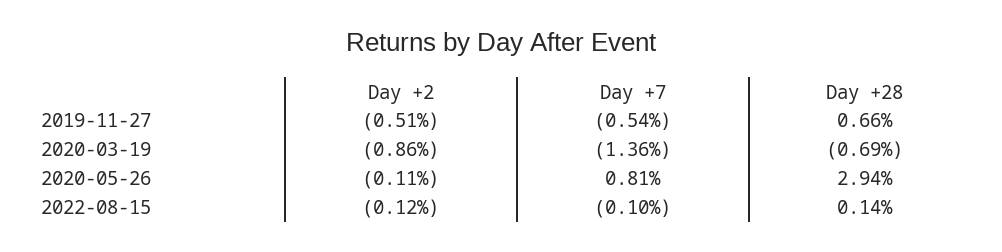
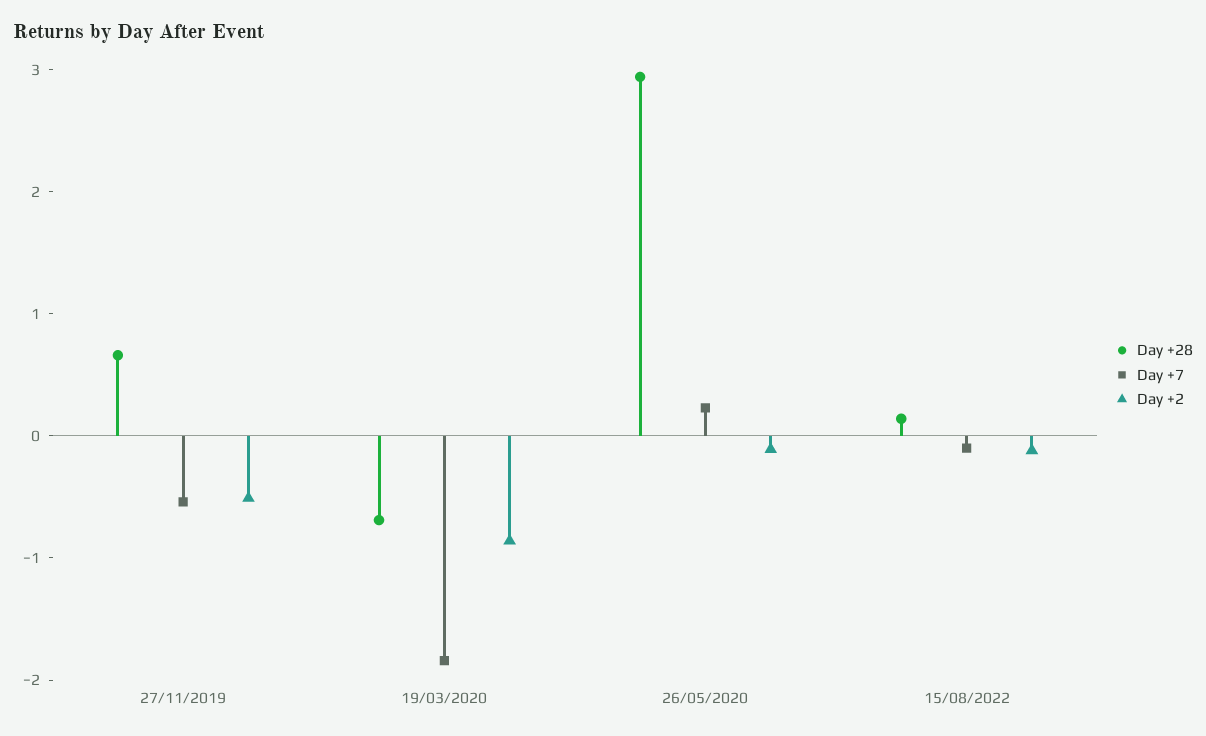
  {
    "Day +2": {
      "2019-11-27": -0.51,
      "2020-03-19": -0.86,
      "2020-05-26": -0.11,
      "2022-08-15": -0.12
    },
    "Day +7": {
      "2019-11-27": -0.54,
-     "2020-03-19": -1.36,
+     "2020-03-19": -1.8,
-     "2020-05-26": 0.81,
+     "2020-05-26": 0.2,
      "2022-08-15": -0.1
    },
    "Day +28": {
      "2019-11-27": 0.66,
      "2020-03-19": -0.69,
      "2020-05-26": 2.94,
      "2022-08-15": 0.14
    }
  }

